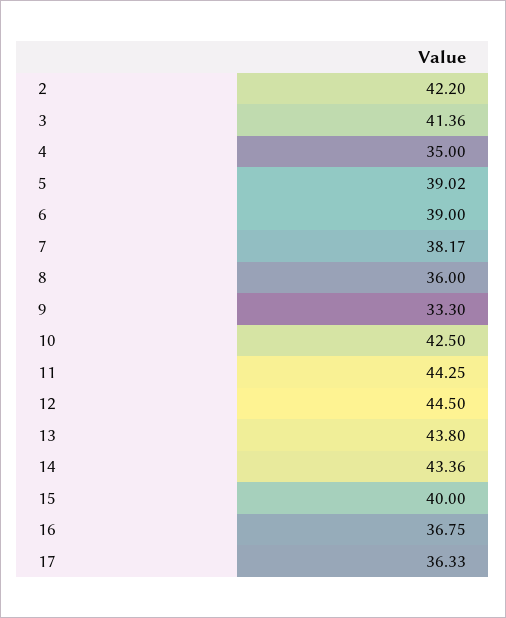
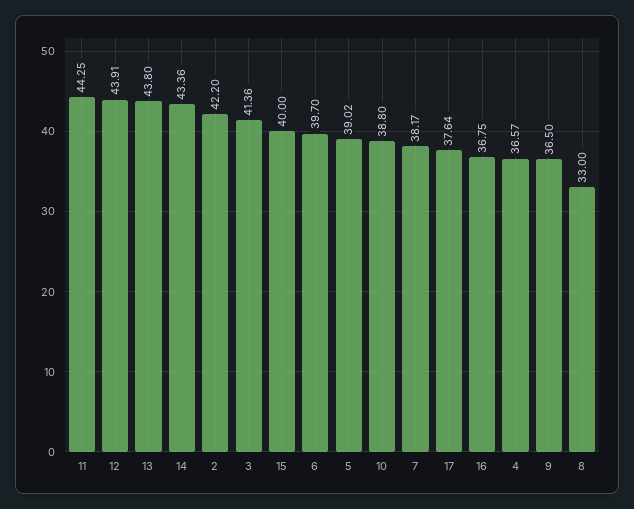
  {
    "2": 42.2,
    "3": 41.36,
-   "4": 35,
+   "4": 36.57,
    "5": 39.02,
-   "6": 39,
+   "6": 39.7,
    "7": 38.17,
-   "8": 36,
+   "8": 33,
-   "9": 33.3,
+   "9": 36.5,
-   "10": 42.5,
+   "10": 38.8,
    "11": 44.25,
-   "12": 44.5,
+   "12": 43.91,
    "13": 43.8,
    "14": 43.36,
    "15": 40,
    "16": 36.75,
-   "17": 36.33
+   "17": 37.64
  }

